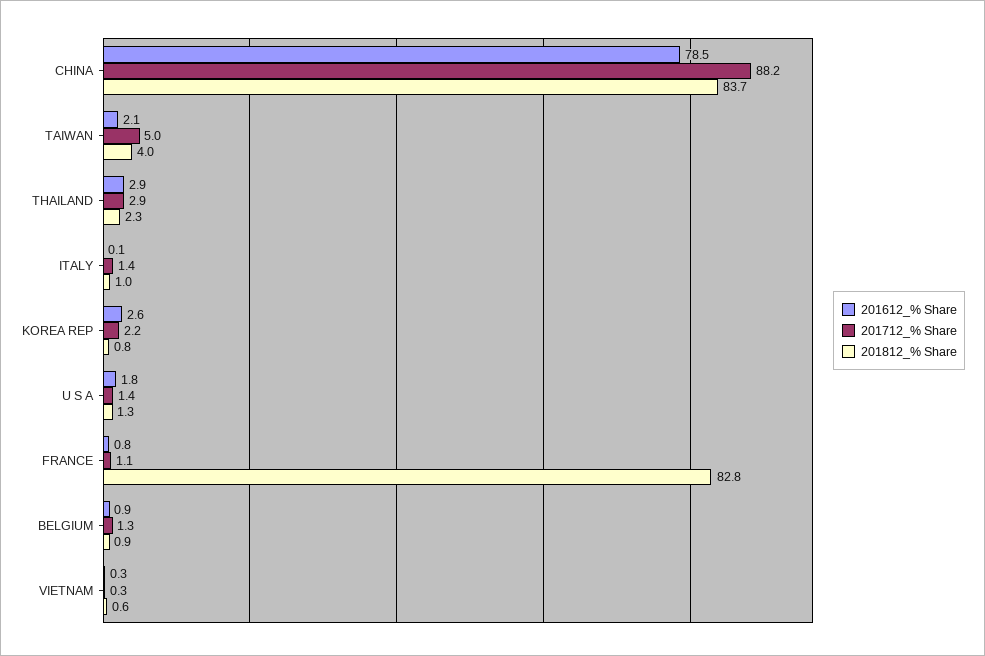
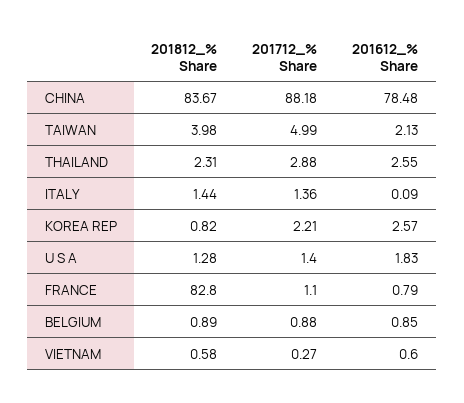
  {
    "201612_% Share": {
      "CHINA": 78.48,
      "TAIWAN": 2.13,
-     "THAILAND": 2.9,
+     "THAILAND": 2.55,
      "ITALY": 0.09,
      "KOREA REP": 2.57,
      "U S A": 1.83,
      "FRANCE": 0.79,
      "BELGIUM": 0.85,
-     "VIETNAM": 0.3
+     "VIETNAM": 0.6
    },
    "201712_% Share": {
      "CHINA": 88.18,
      "TAIWAN": 4.99,
      "THAILAND": 2.88,
      "ITALY": 1.36,
      "KOREA REP": 2.21,
      "U S A": 1.4,
      "FRANCE": 1.1,
-     "BELGIUM": 1.3,
+     "BELGIUM": 0.88,
      "VIETNAM": 0.27
    },
    "201812_% Share": {
      "CHINA": 83.67,
      "TAIWAN": 3.98,
      "THAILAND": 2.31,
-     "ITALY": 1,
+     "ITALY": 1.44,
      "KOREA REP": 0.82,
      "U S A": 1.28,
      "FRANCE": 82.8,
      "BELGIUM": 0.89,
      "VIETNAM": 0.58
    }
  }

